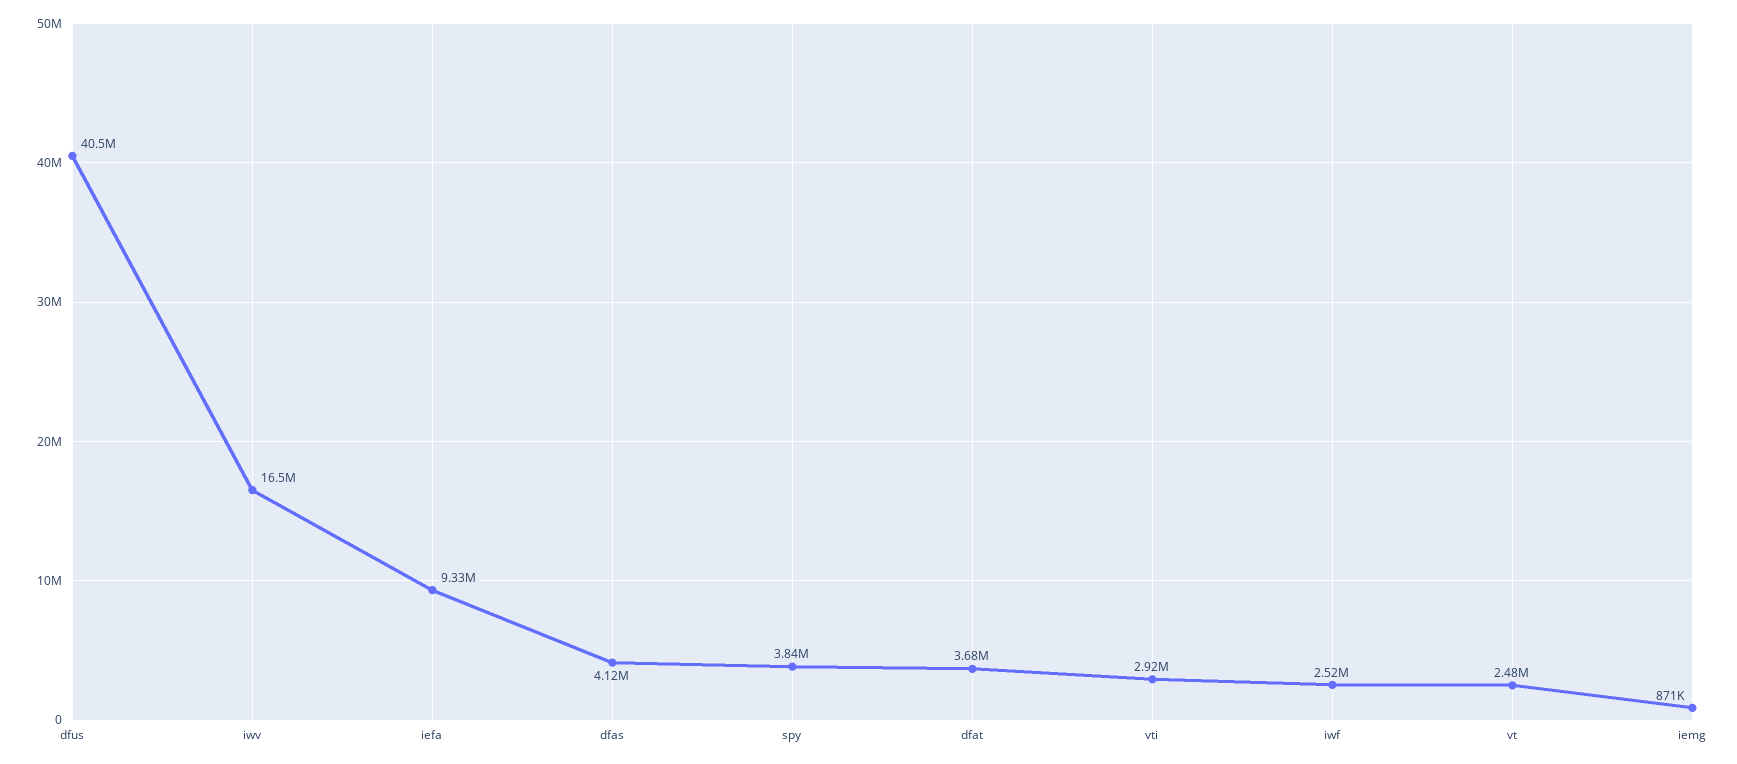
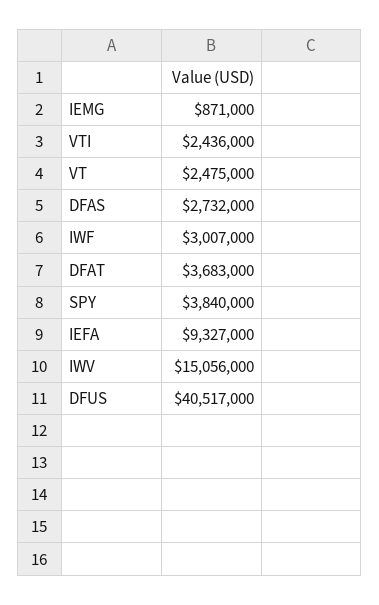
  {
    "dfus": 40517000,
-   "iwv": 16500000,
+   "iwv": 15056000,
    "iefa": 9327000,
-   "dfas": 4120000,
+   "dfas": 2732000,
    "spy": 3840000,
    "dfat": 3683000,
-   "vti": 2920000,
+   "vti": 2436000,
-   "iwf": 2520000,
+   "iwf": 3007000,
    "vt": 2475000,
    "iemg": 871000
  }

